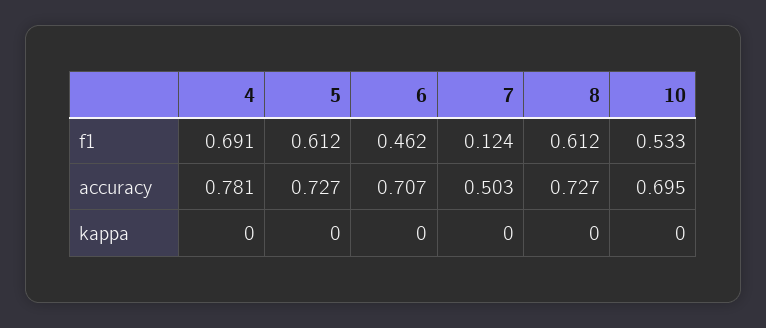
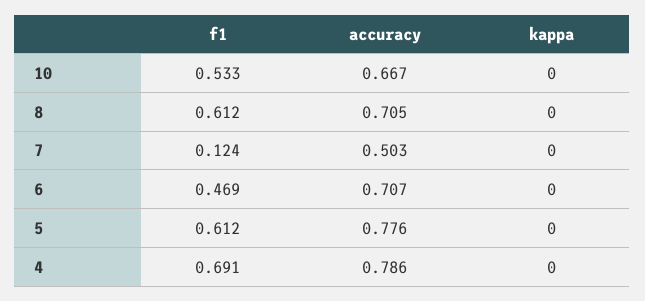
  {
    "4": {
      "f1": 0.691,
-     "accuracy": 0.781,
+     "accuracy": 0.786,
      "kappa": 0
    },
    "5": {
      "f1": 0.612,
-     "accuracy": 0.727,
+     "accuracy": 0.776,
      "kappa": 0
    },
    "6": {
-     "f1": 0.462,
+     "f1": 0.469,
      "accuracy": 0.707,
      "kappa": 0
    },
    "7": {
      "f1": 0.124,
      "accuracy": 0.503,
      "kappa": 0
    },
    "8": {
      "f1": 0.612,
-     "accuracy": 0.727,
+     "accuracy": 0.705,
      "kappa": 0
    },
    "10": {
      "f1": 0.533,
-     "accuracy": 0.695,
+     "accuracy": 0.667,
      "kappa": 0
    }
  }

